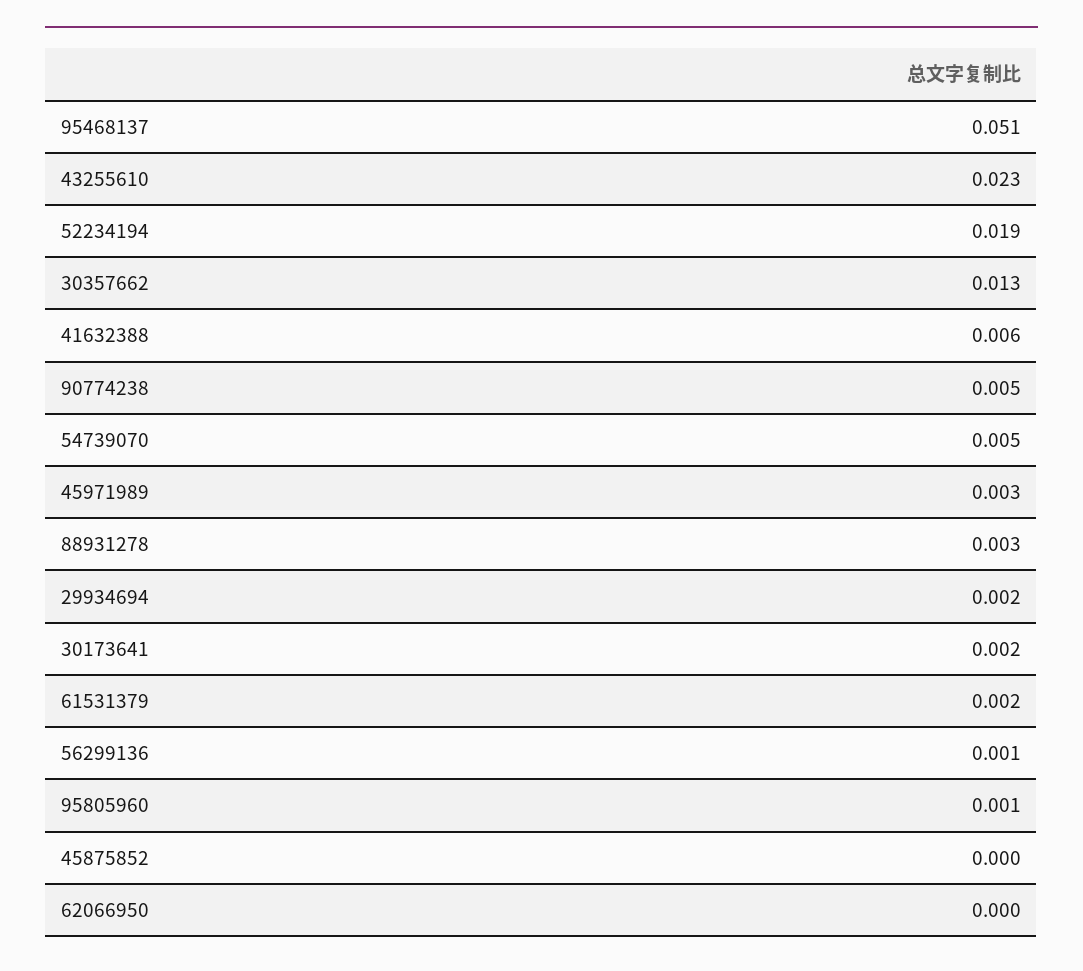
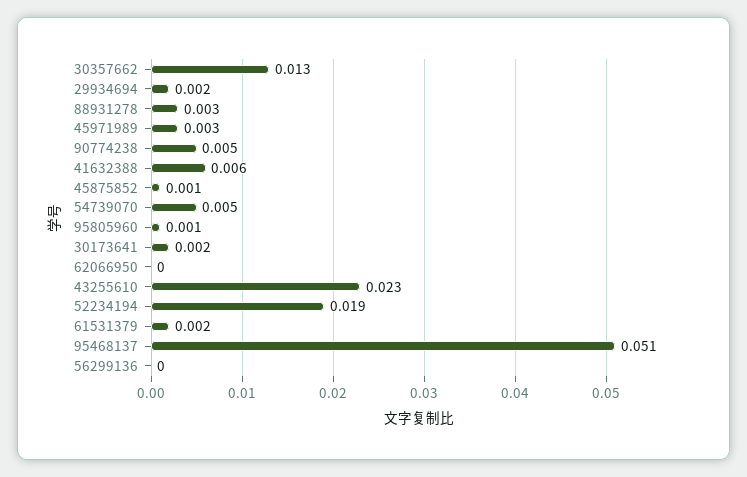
  {
    "95468137": 0.051,
    "43255610": 0.023,
    "52234194": 0.019,
    "30357662": 0.013,
    "41632388": 0.006,
    "90774238": 0.005,
    "54739070": 0.005,
    "45971989": 0.003,
    "88931278": 0.003,
    "29934694": 0.002,
    "30173641": 0.002,
    "61531379": 0.002,
-   "56299136": 0.001,
+   "56299136": 0,
    "95805960": 0.001,
-   "45875852": 0,
+   "45875852": 0.001,
    "62066950": 0
  }

